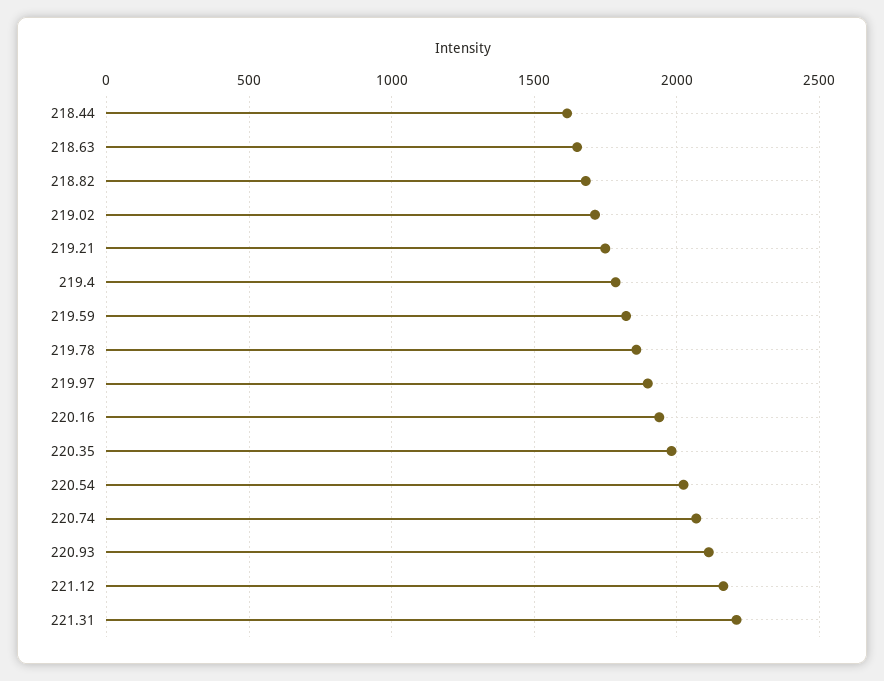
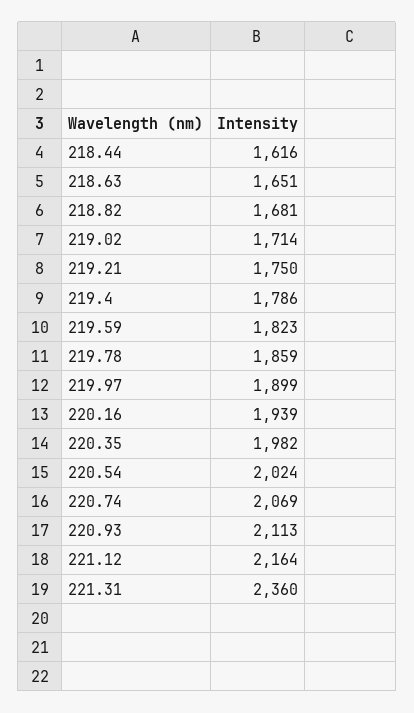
  {
    "218.44": 1616,
    "218.63": 1651,
    "218.82": 1681,
    "219.02": 1714,
    "219.21": 1750,
    "219.4": 1786,
    "219.59": 1823,
    "219.78": 1859,
    "219.97": 1899,
    "220.16": 1939,
    "220.35": 1982,
    "220.54": 2024,
    "220.74": 2069,
    "220.93": 2113,
    "221.12": 2164,
-   "221.31": 2200
+   "221.31": 2360
  }

